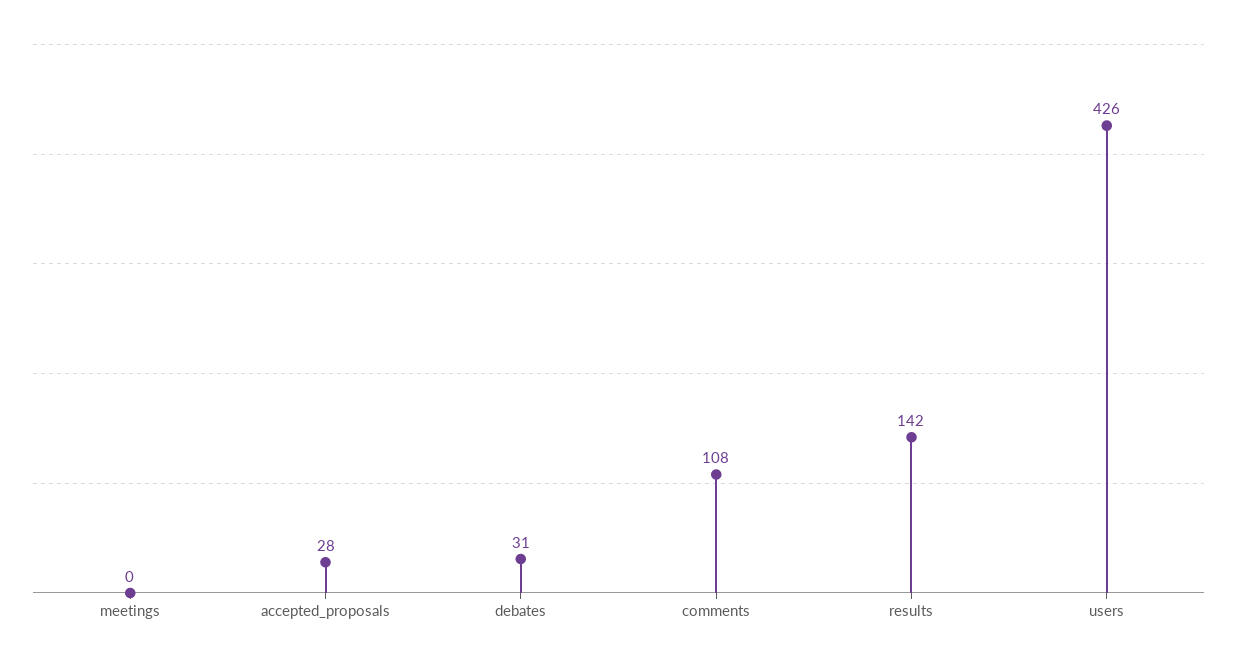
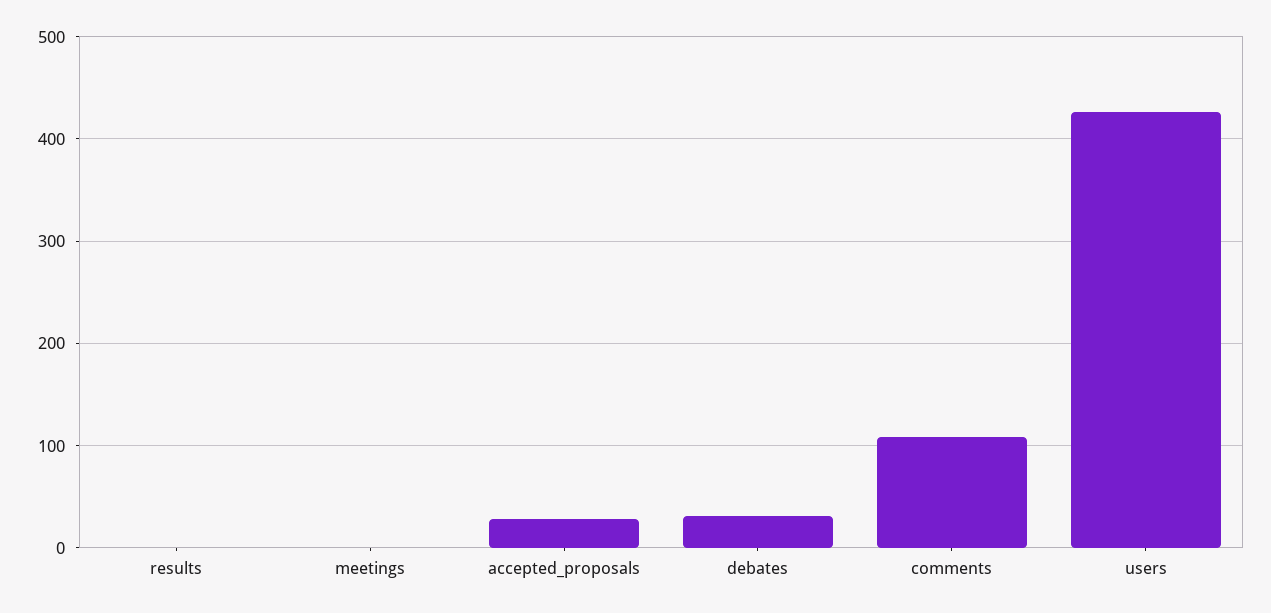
  {
    "meetings": 0,
    "accepted_proposals": 28,
    "debates": 31,
    "comments": 108,
-   "results": 142,
+   "results": 0,
    "users": 426
  }

